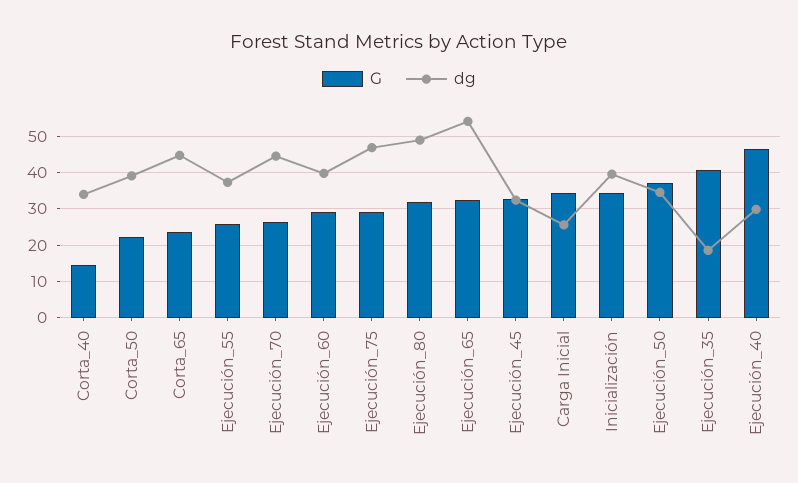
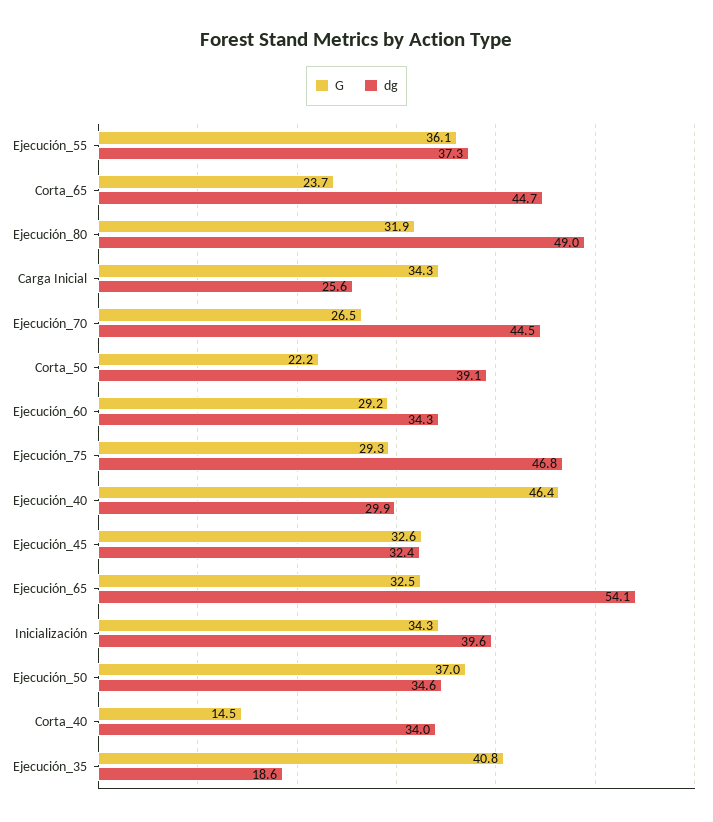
  {
    "G": {
      "Corta_40": 14.5,
      "Corta_50": 22.2,
      "Corta_65": 23.7,
-     "Ejecución_55": 26,
+     "Ejecución_55": 36.1,
      "Ejecución_70": 26.5,
      "Ejecución_60": 29.2,
      "Ejecución_75": 29.3,
      "Ejecución_80": 31.9,
      "Ejecución_65": 32.5,
      "Ejecución_45": 32.6,
      "Carga Inicial": 34.3,
      "Inicialización": 34.3,
      "Ejecución_50": 37,
      "Ejecución_35": 40.8,
      "Ejecución_40": 46.4
    },
    "dg": {
      "Corta_40": 34,
      "Corta_50": 39.1,
      "Corta_65": 44.7,
      "Ejecución_55": 37.3,
      "Ejecución_70": 44.5,
-     "Ejecución_60": 40,
+     "Ejecución_60": 34.3,
      "Ejecución_75": 46.8,
      "Ejecución_80": 49,
      "Ejecución_65": 54.1,
      "Ejecución_45": 32.4,
      "Carga Inicial": 25.6,
      "Inicialización": 39.6,
      "Ejecución_50": 34.6,
      "Ejecución_35": 18.6,
      "Ejecución_40": 29.9
    }
  }

